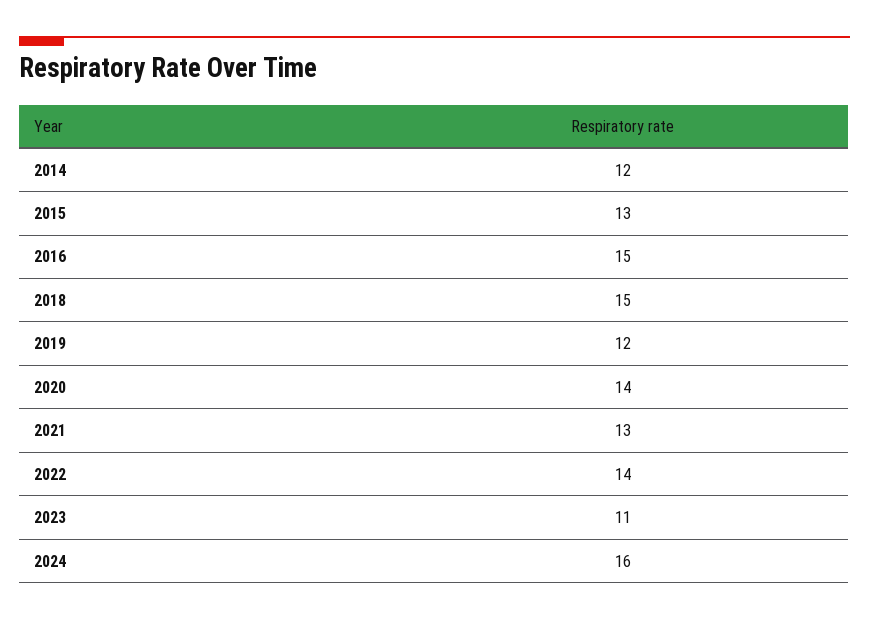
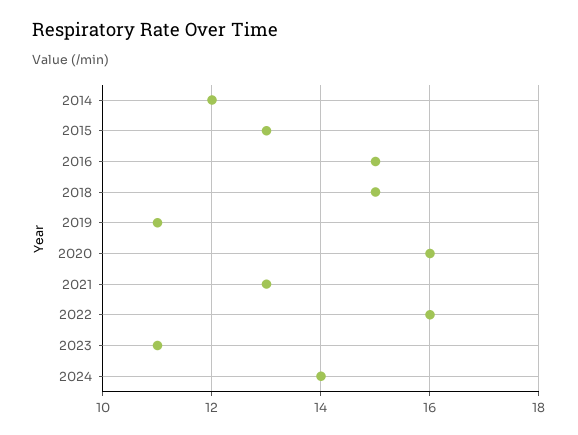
  {
    "2014": 12,
    "2015": 13,
    "2016": 15,
    "2018": 15,
-   "2019": 12,
+   "2019": 11,
-   "2020": 14,
+   "2020": 16,
    "2021": 13,
-   "2022": 14,
+   "2022": 16,
    "2023": 11,
-   "2024": 16
+   "2024": 14
  }

